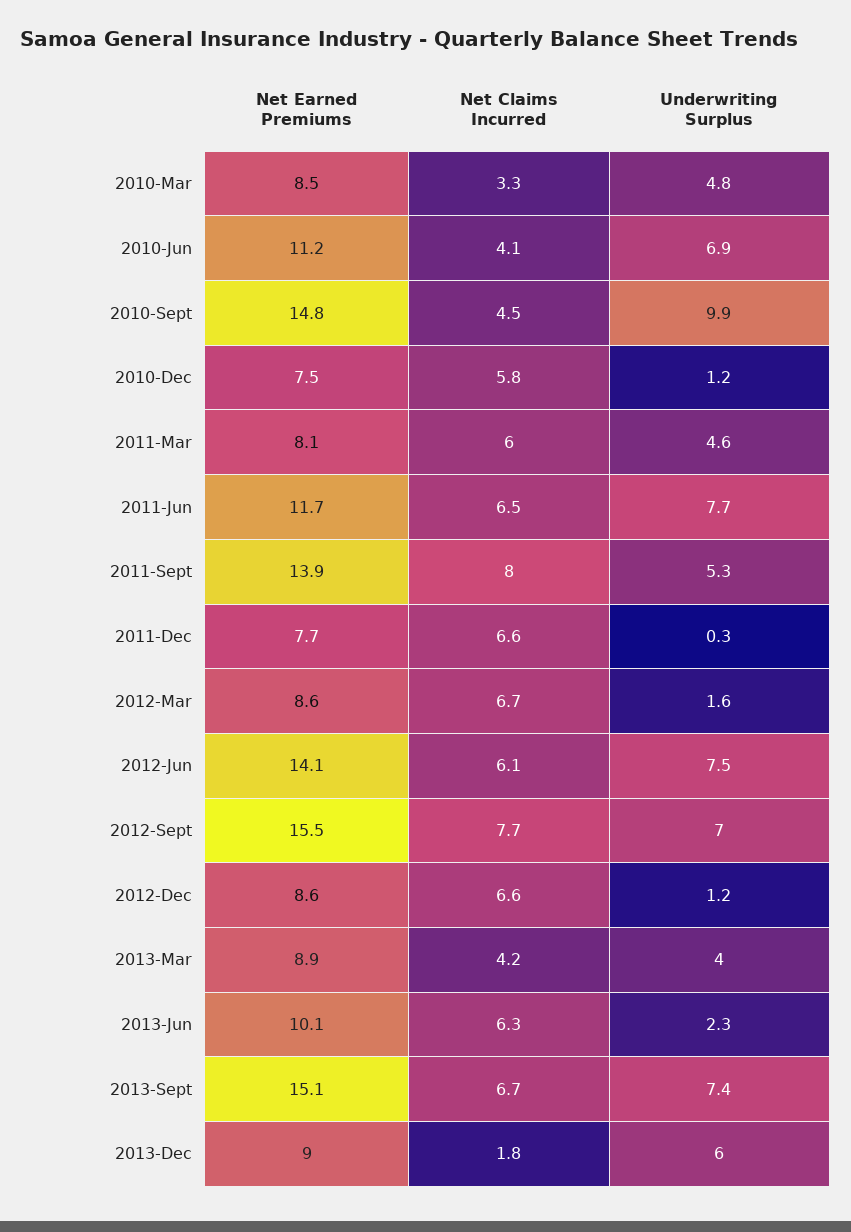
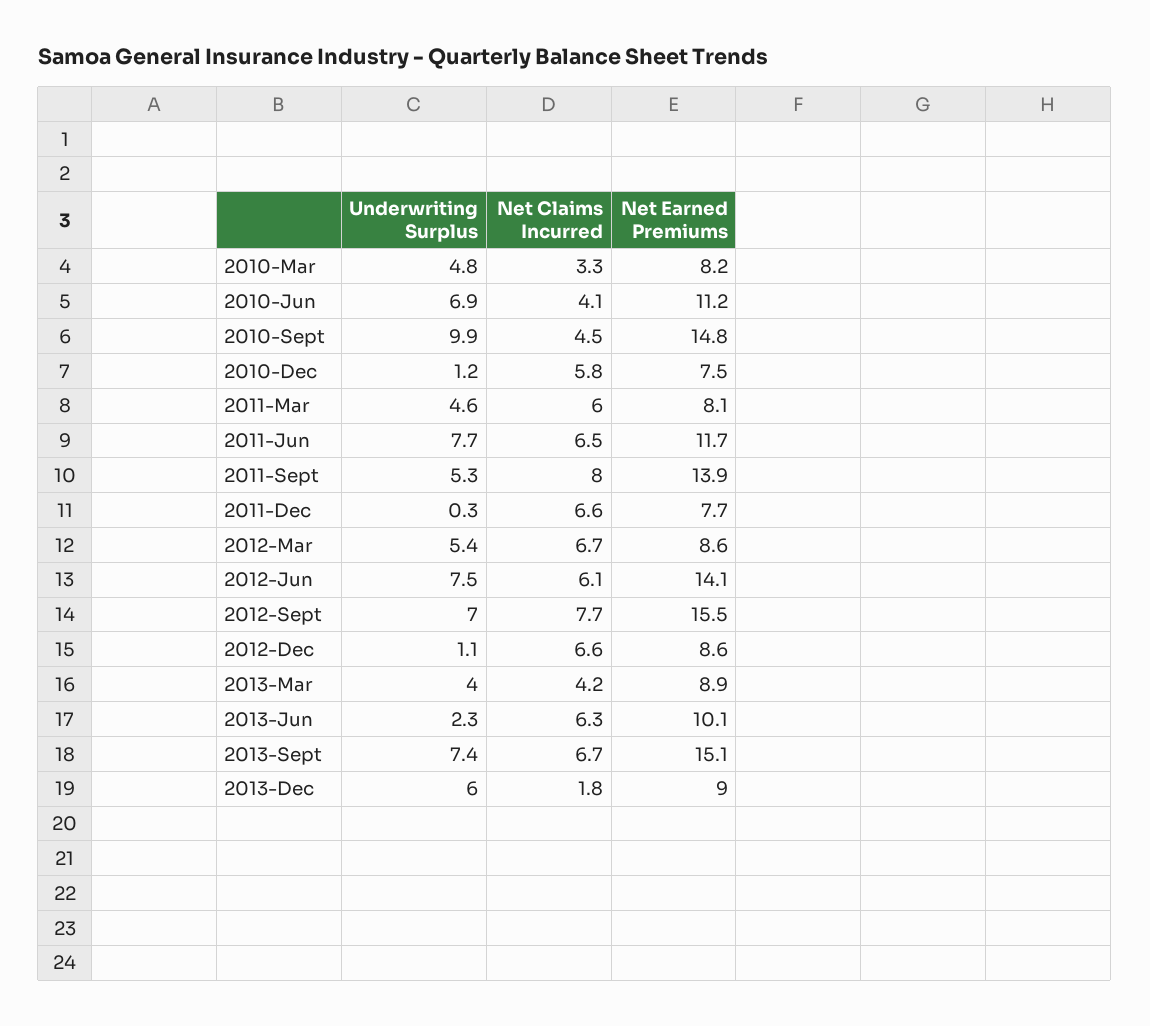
  {
    "Net Earned Premiums": {
-     "2010-Mar": 8.5,
+     "2010-Mar": 8.2,
      "2010-Jun": 11.2,
      "2010-Sept": 14.8,
      "2010-Dec": 7.5,
      "2011-Mar": 8.1,
      "2011-Jun": 11.7,
      "2011-Sept": 13.9,
      "2011-Dec": 7.7,
      "2012-Mar": 8.6,
      "2012-Jun": 14.1,
      "2012-Sept": 15.5,
      "2012-Dec": 8.6,
      "2013-Mar": 8.9,
      "2013-Jun": 10.1,
      "2013-Sept": 15.1,
      "2013-Dec": 9
    },
    "Net Claims Incurred": {
      "2010-Mar": 3.3,
      "2010-Jun": 4.1,
      "2010-Sept": 4.5,
      "2010-Dec": 5.8,
      "2011-Mar": 6,
      "2011-Jun": 6.5,
      "2011-Sept": 8,
      "2011-Dec": 6.6,
      "2012-Mar": 6.7,
      "2012-Jun": 6.1,
      "2012-Sept": 7.7,
      "2012-Dec": 6.6,
      "2013-Mar": 4.2,
      "2013-Jun": 6.3,
      "2013-Sept": 6.7,
      "2013-Dec": 1.8
    },
    "Underwriting Surplus": {
      "2010-Mar": 4.8,
      "2010-Jun": 6.9,
      "2010-Sept": 9.9,
      "2010-Dec": 1.2,
      "2011-Mar": 4.6,
      "2011-Jun": 7.7,
      "2011-Sept": 5.3,
      "2011-Dec": 0.3,
-     "2012-Mar": 1.6,
+     "2012-Mar": 5.4,
      "2012-Jun": 7.5,
      "2012-Sept": 7,
-     "2012-Dec": 1.2,
+     "2012-Dec": 1.1,
      "2013-Mar": 4,
      "2013-Jun": 2.3,
      "2013-Sept": 7.4,
      "2013-Dec": 6
    }
  }

